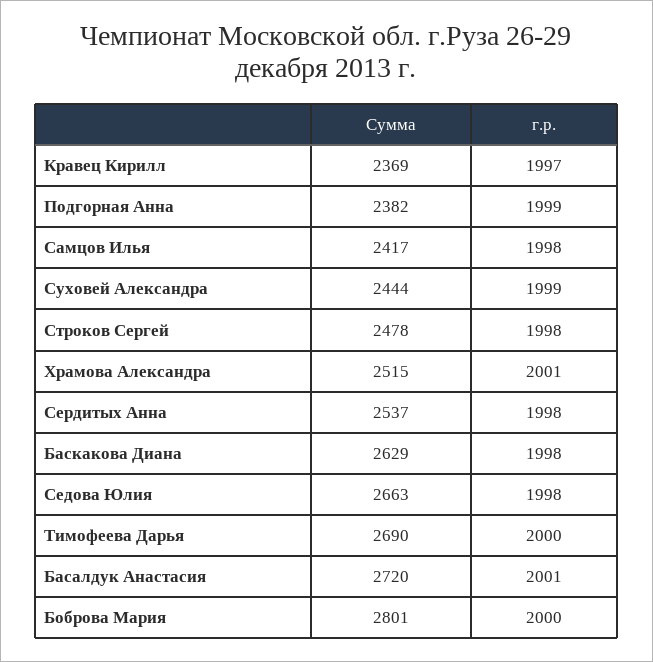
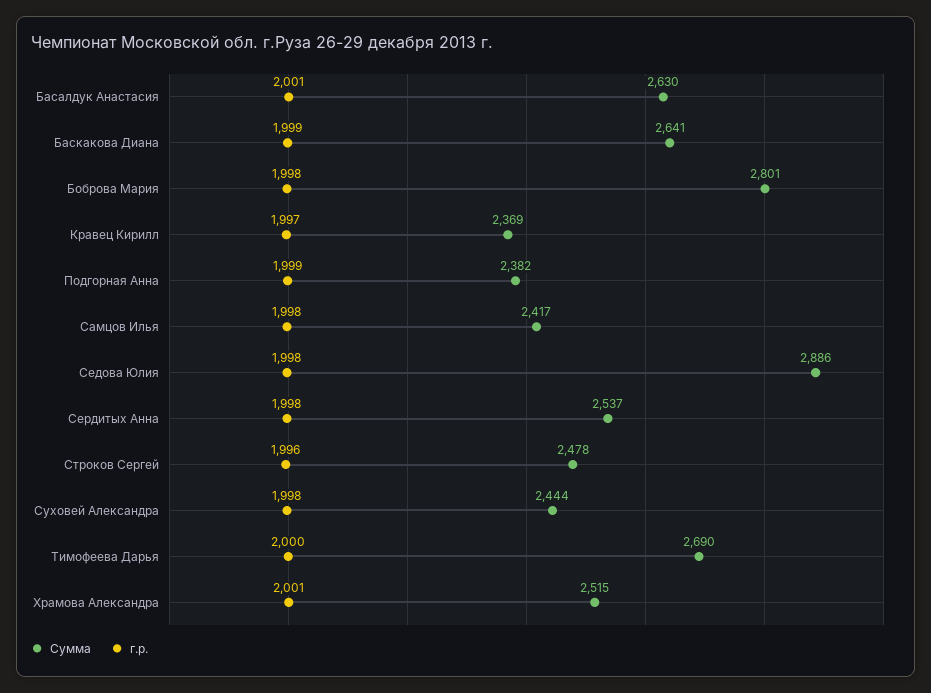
  {
    "Сумма": {
      "Кравец Кирилл": 2369,
      "Подгорная Анна": 2382,
      "Самцов Илья": 2417,
      "Суховей Александра": 2444,
      "Строков Сергей": 2478,
      "Храмова Александра": 2515,
      "Сердитых Анна": 2537,
-     "Баскакова Диана": 2629,
+     "Баскакова Диана": 2641,
-     "Седова Юлия": 2663,
+     "Седова Юлия": 2886,
      "Тимофеева Дарья": 2690,
-     "Басалдук Анастасия": 2720,
+     "Басалдук Анастасия": 2630,
      "Боброва Мария": 2801
    },
    "г.р.": {
      "Кравец Кирилл": 1997,
      "Подгорная Анна": 1999,
      "Самцов Илья": 1998,
-     "Суховей Александра": 1999,
+     "Суховей Александра": 1998,
-     "Строков Сергей": 1998,
+     "Строков Сергей": 1996,
      "Храмова Александра": 2001,
      "Сердитых Анна": 1998,
-     "Баскакова Диана": 1998,
+     "Баскакова Диана": 1999,
      "Седова Юлия": 1998,
      "Тимофеева Дарья": 2000,
      "Басалдук Анастасия": 2001,
-     "Боброва Мария": 2000
+     "Боброва Мария": 1998
    }
  }

